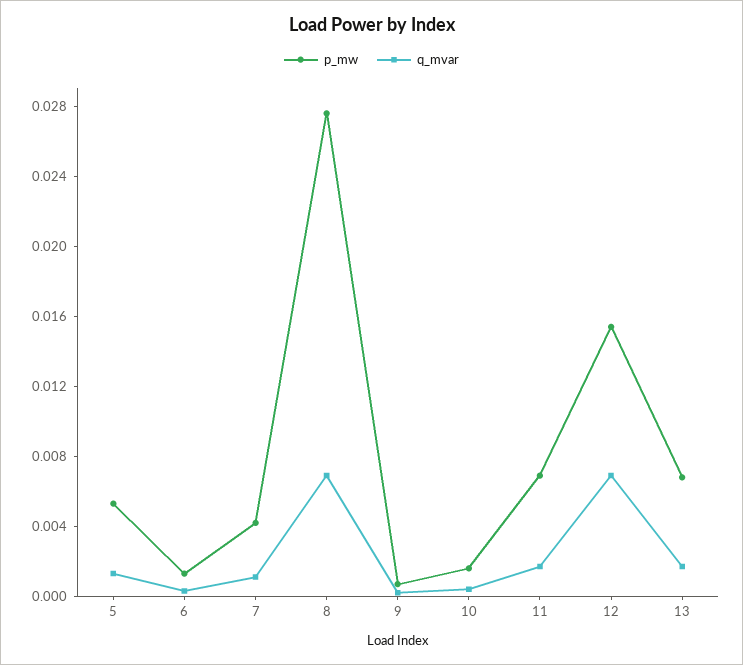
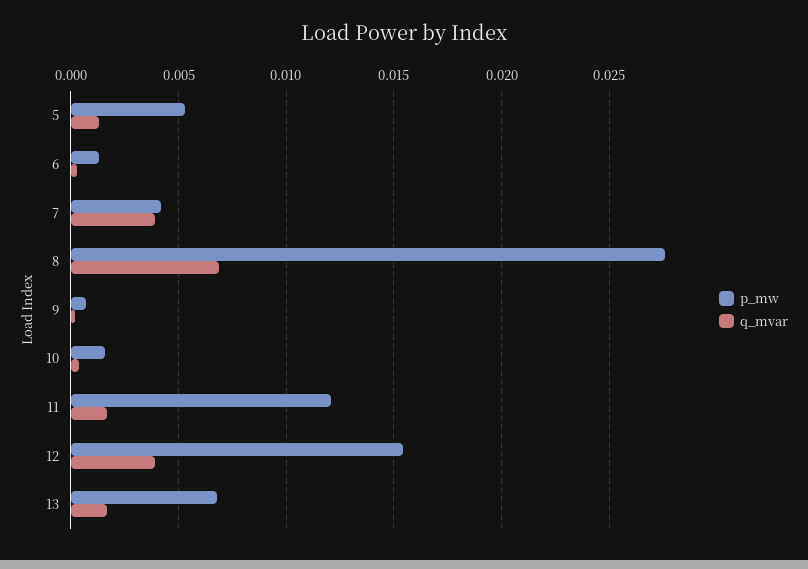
  {
    "p_mw": {
      "5": 0.0055,
      "6": 0.0015,
      "7": 0.004,
      "8": 0.0275,
      "9": 0.0005,
      "10": 0.0015,
-     "11": 0.007,
+     "11": 0.012,
      "12": 0.0155,
      "13": 0.007
    },
    "q_mvar": {
      "5": 0.0015,
      "6": 0.0005,
-     "7": 0.001,
+     "7": 0.004,
      "8": 0.007,
      "9": 0,
      "10": 0.0005,
      "11": 0.0015,
-     "12": 0.007,
+     "12": 0.004,
      "13": 0.0015
    }
  }

